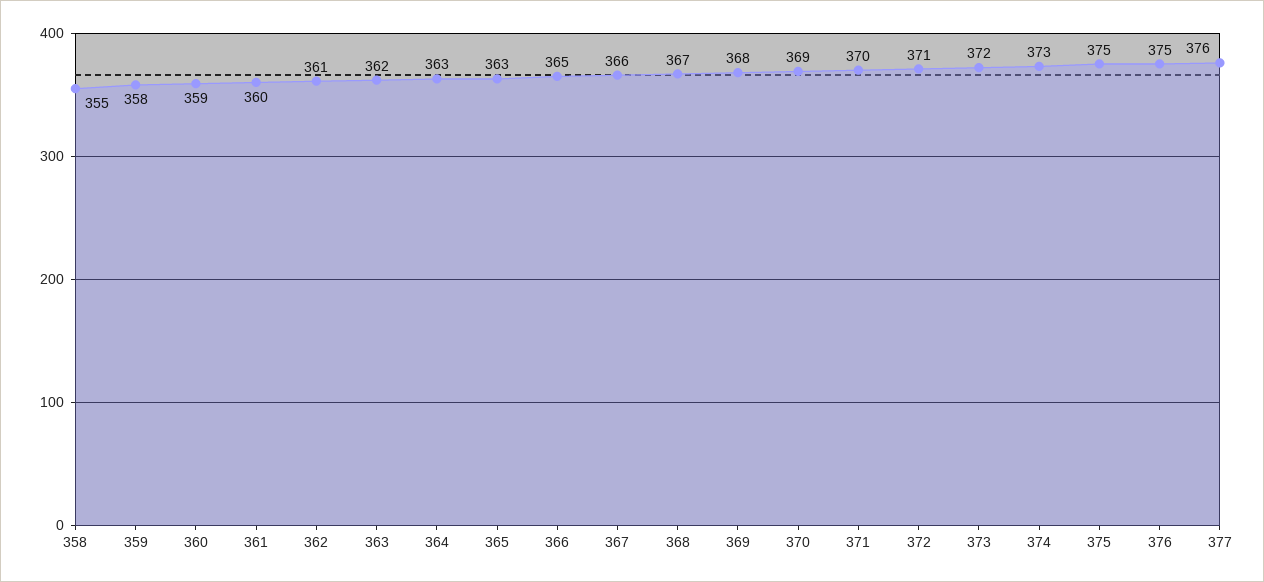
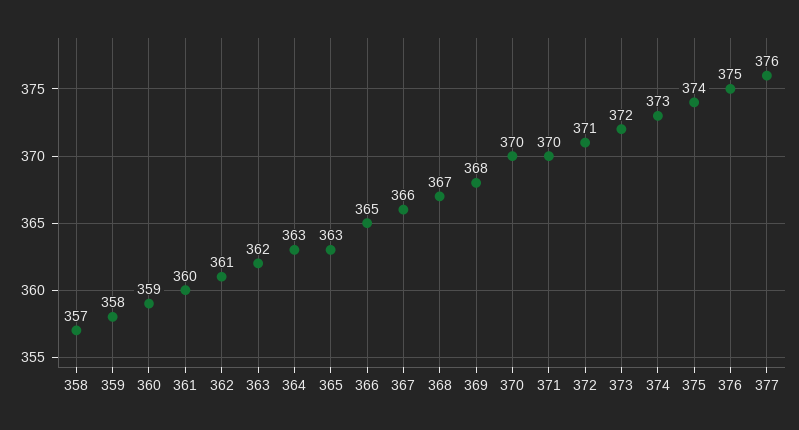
  {
-   "358": 355,
+   "358": 357,
    "359": 358,
    "360": 359,
    "361": 360,
    "362": 361,
    "363": 362,
    "364": 363,
    "365": 363,
    "366": 365,
    "367": 366,
    "368": 367,
    "369": 368,
-   "370": 369,
+   "370": 370,
    "371": 370,
    "372": 371,
    "373": 372,
    "374": 373,
-   "375": 375,
+   "375": 374,
    "376": 375,
    "377": 376
  }

